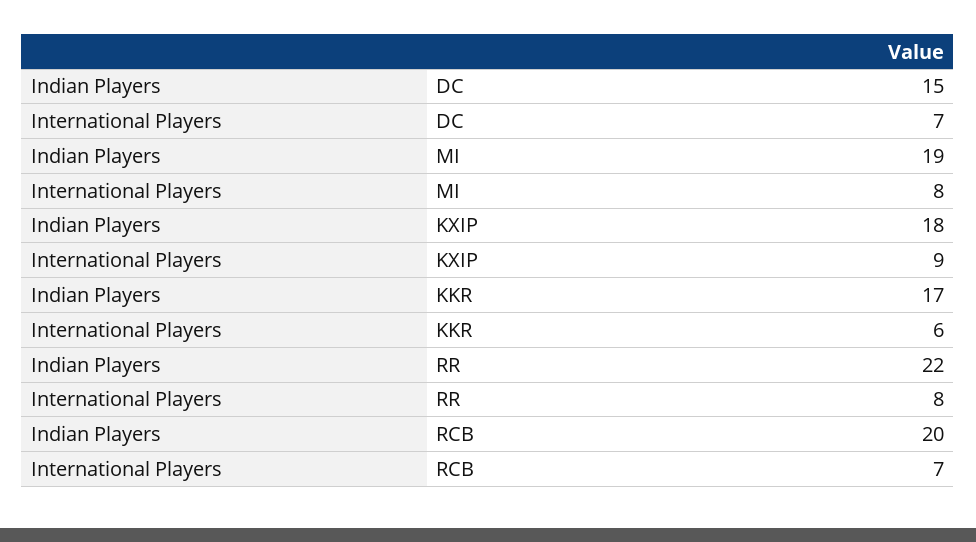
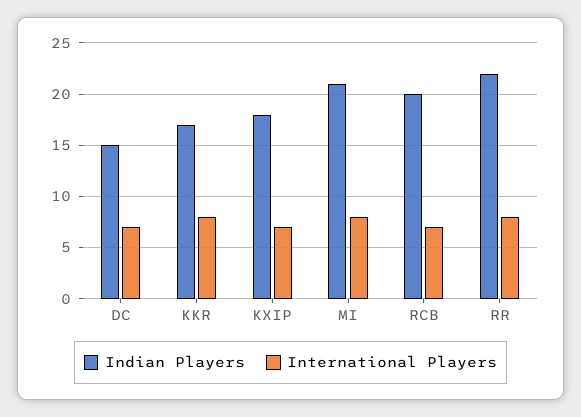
  {
    "Indian Players": {
      "DC": 15,
-     "MI": 19,
+     "MI": 21,
      "KXIP": 18,
      "KKR": 17,
      "RR": 22,
      "RCB": 20
    },
    "International Players": {
      "DC": 7,
      "MI": 8,
-     "KXIP": 9,
+     "KXIP": 7,
-     "KKR": 6,
+     "KKR": 8,
      "RR": 8,
      "RCB": 7
    }
  }

